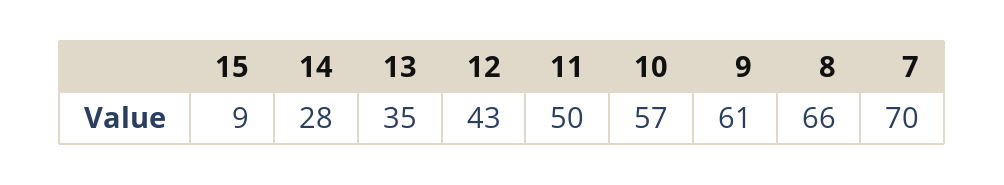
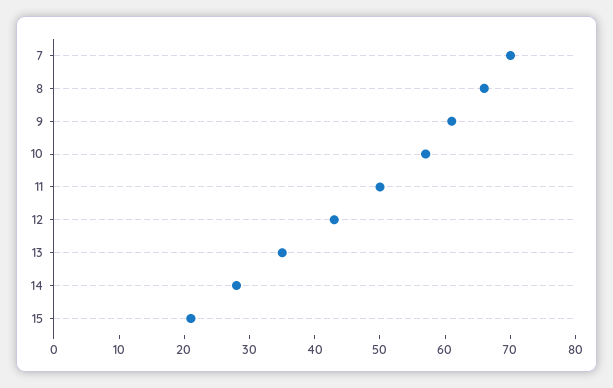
  {
-   "15": 9,
+   "15": 20,
    "14": 28,
    "13": 35,
    "12": 43,
    "11": 50,
    "10": 57,
    "9": 61,
    "8": 66,
    "7": 70
  }

